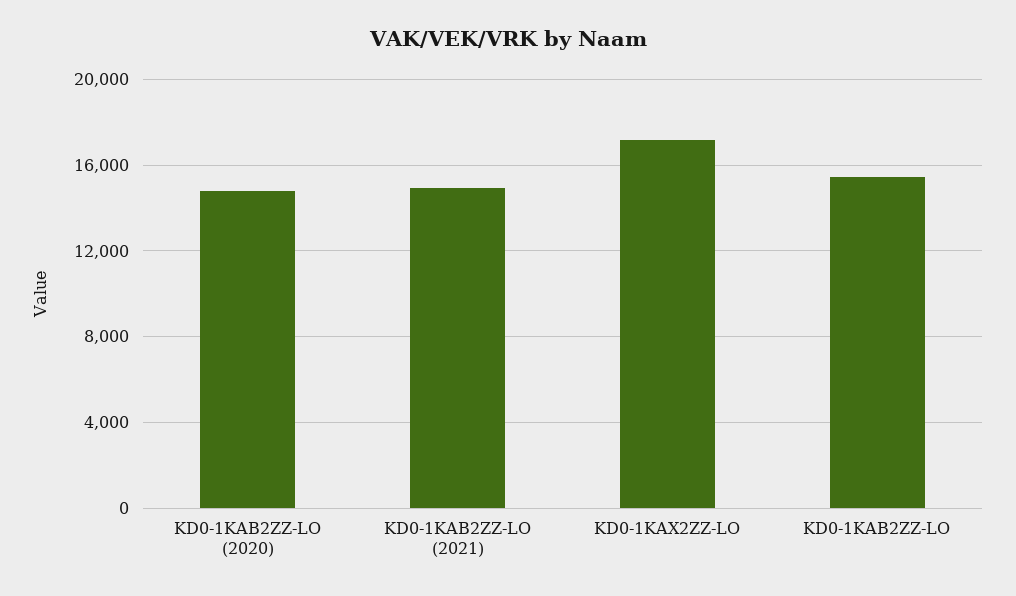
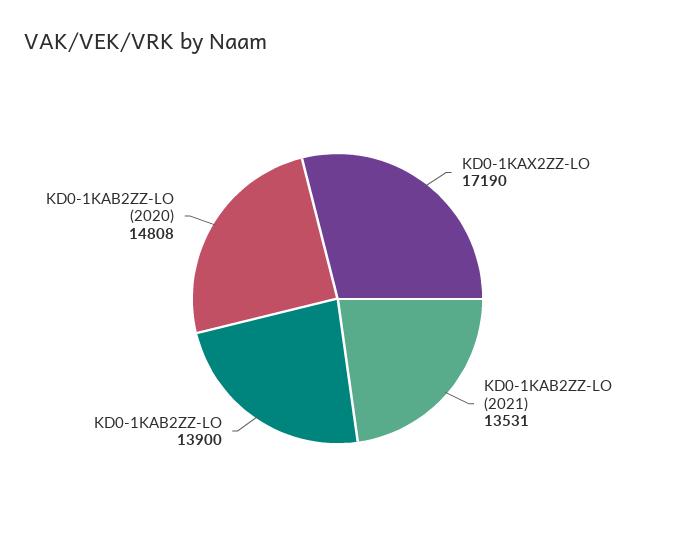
  {
    "KD0-1KAB2ZZ-LO (2020)": 14808,
-   "KD0-1KAB2ZZ-LO (2021)": 15000,
+   "KD0-1KAB2ZZ-LO (2021)": 13531,
    "KD0-1KAX2ZZ-LO": 17190,
-   "KD0-1KAB2ZZ-LO": 15500
+   "KD0-1KAB2ZZ-LO": 13900
  }

